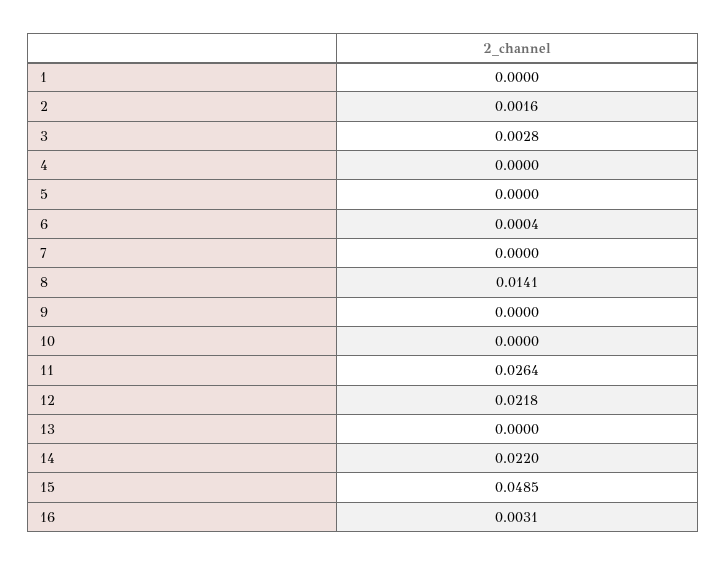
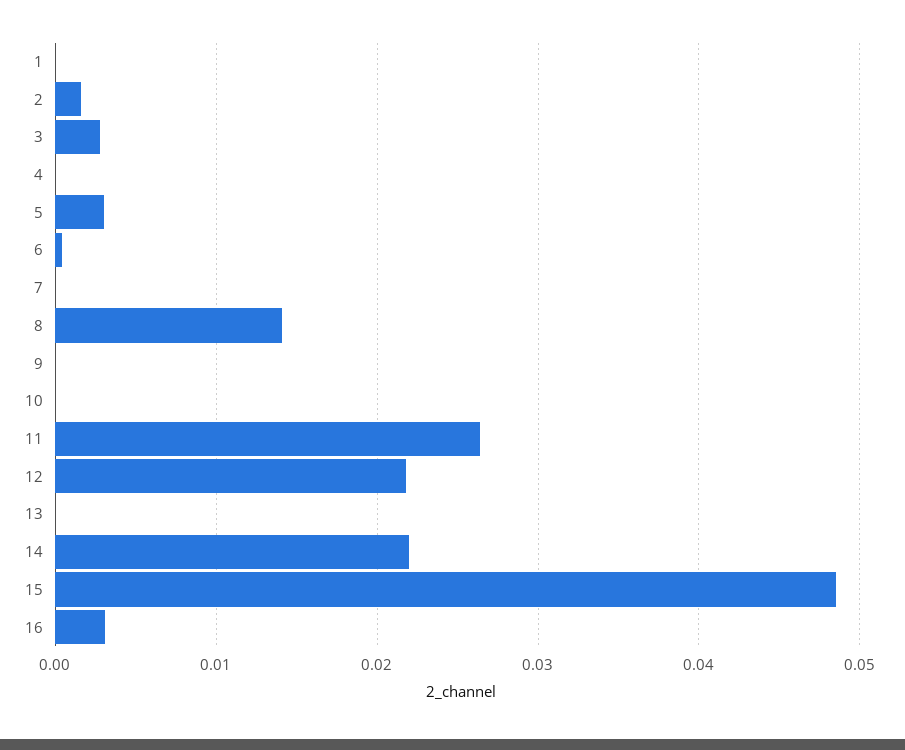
  {
    "1": 0,
    "2": 0.0016,
    "3": 0.0028,
    "4": 0,
-   "5": 0,
+   "5": 0.003,
    "6": 0.0004,
    "7": 0,
    "8": 0.0141,
    "9": 0,
    "10": 0,
    "11": 0.0264,
    "12": 0.0218,
    "13": 0,
    "14": 0.022,
    "15": 0.0485,
    "16": 0.0031
  }

